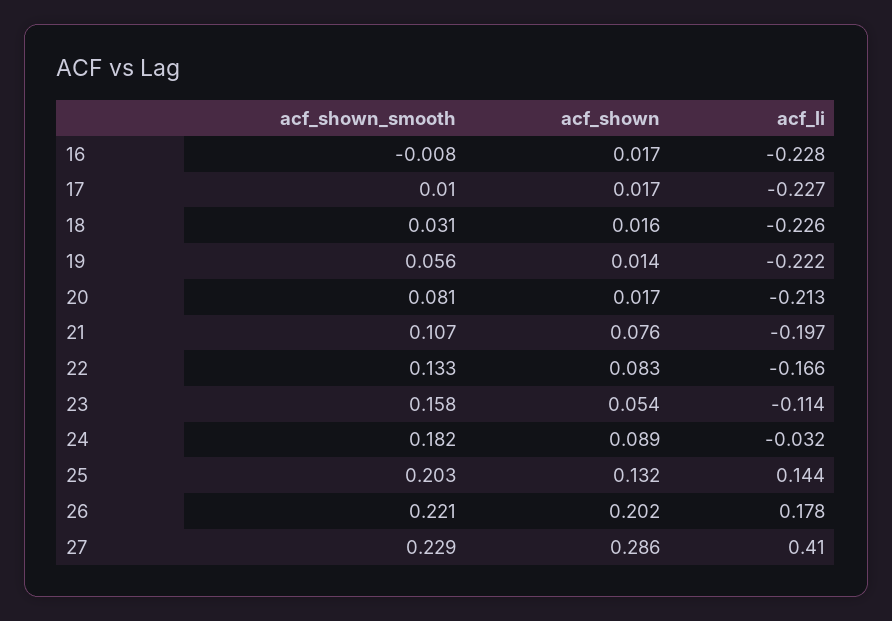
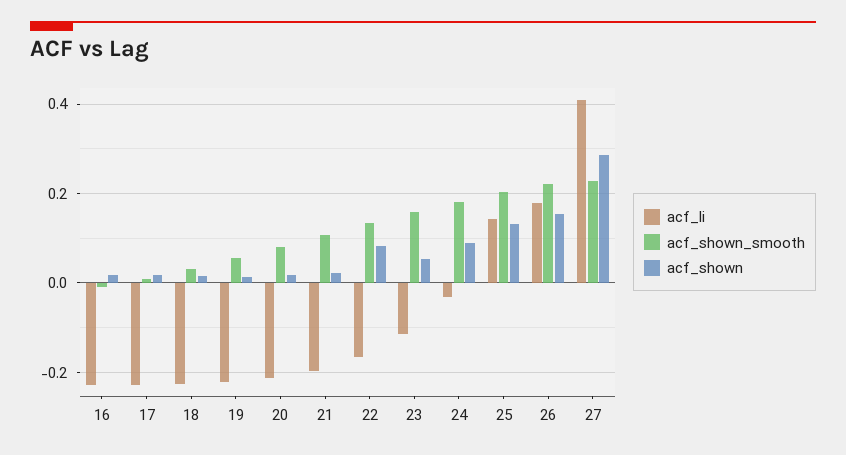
  {
    "acf_shown_smooth": {
      "16": -0.008,
      "17": 0.01,
      "18": 0.031,
      "19": 0.056,
      "20": 0.081,
      "21": 0.107,
      "22": 0.133,
      "23": 0.158,
      "24": 0.182,
      "25": 0.203,
      "26": 0.221,
      "27": 0.229
    },
    "acf_shown": {
      "16": 0.017,
      "17": 0.017,
      "18": 0.016,
      "19": 0.014,
      "20": 0.017,
-     "21": 0.076,
+     "21": 0.02,
      "22": 0.083,
      "23": 0.054,
      "24": 0.089,
      "25": 0.132,
-     "26": 0.202,
+     "26": 0.16,
      "27": 0.286
    },
    "acf_li": {
      "16": -0.228,
      "17": -0.227,
      "18": -0.226,
      "19": -0.222,
      "20": -0.213,
      "21": -0.197,
      "22": -0.166,
      "23": -0.114,
      "24": -0.032,
      "25": 0.144,
      "26": 0.178,
      "27": 0.41
    }
  }

